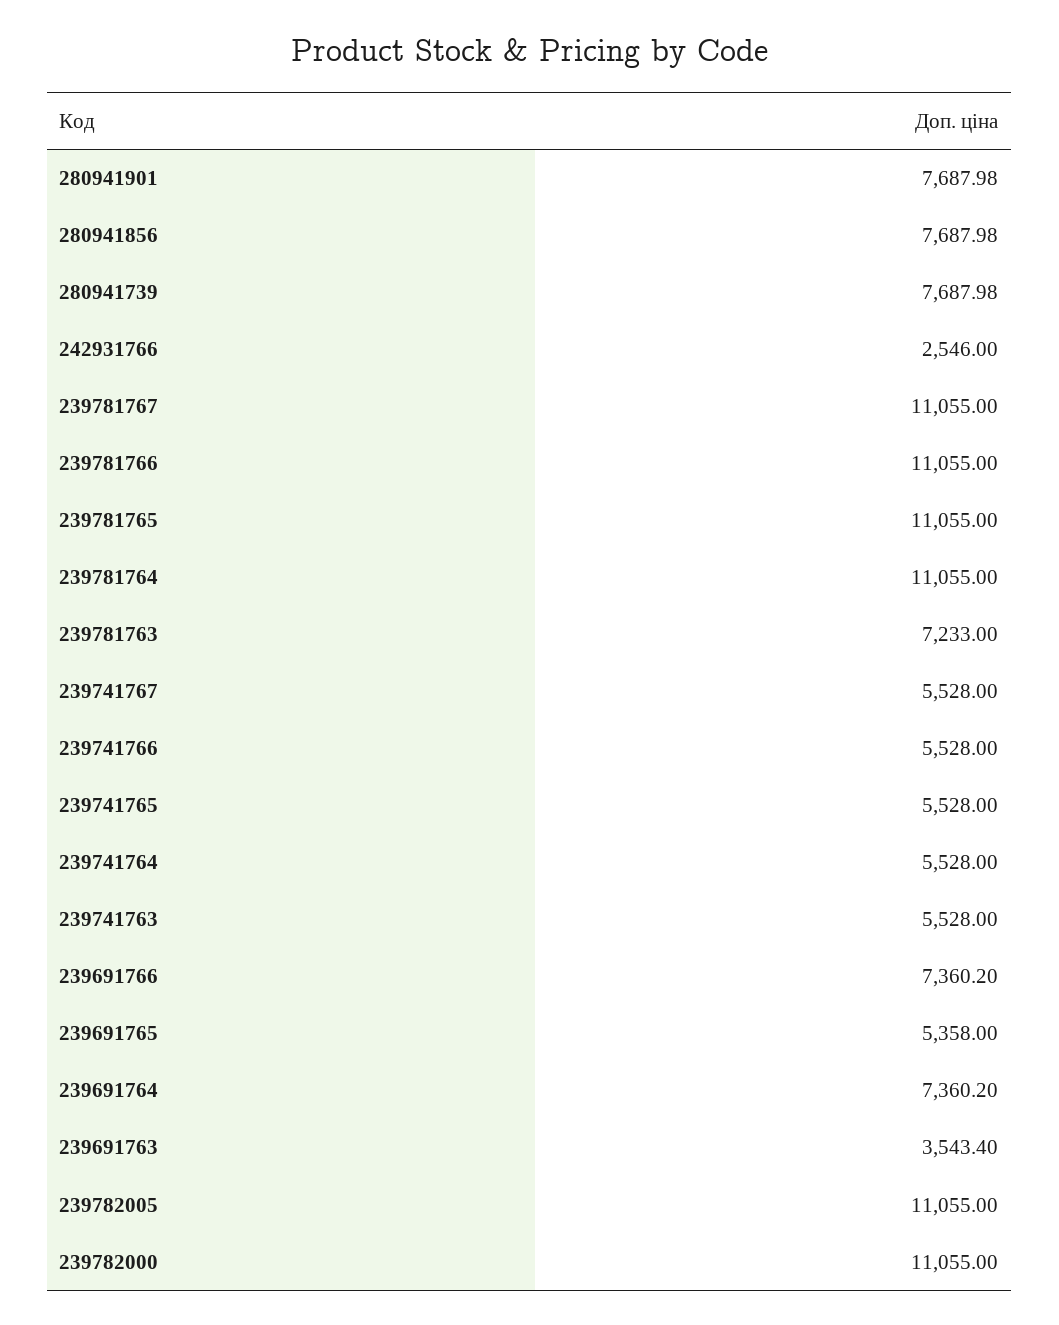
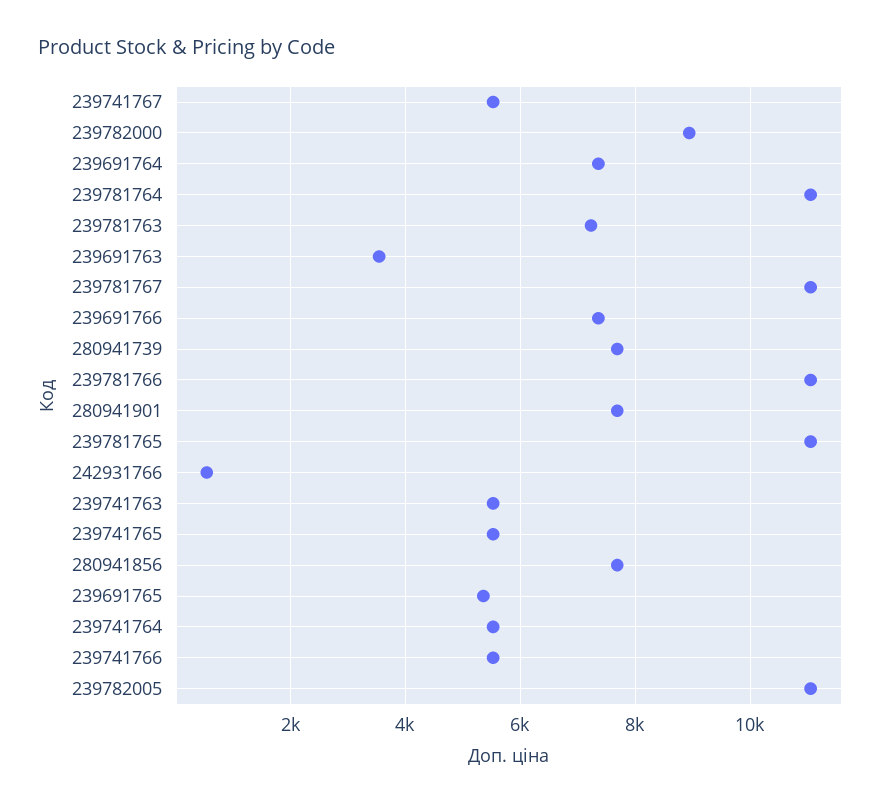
  {
    "280941901": 7687.98,
    "280941856": 7687.98,
    "280941739": 7687.98,
-   "242931766": 2546,
+   "242931766": 600,
    "239781767": 11055,
    "239781766": 11055,
    "239781765": 11055,
    "239781764": 11055,
    "239781763": 7233,
    "239741767": 5528,
    "239741766": 5528,
    "239741765": 5528,
    "239741764": 5528,
    "239741763": 5528,
    "239691766": 7360.2,
    "239691765": 5358,
    "239691764": 7360.2,
    "239691763": 3543.4,
    "239782005": 11055,
-   "239782000": 11055
+   "239782000": 9000
  }

